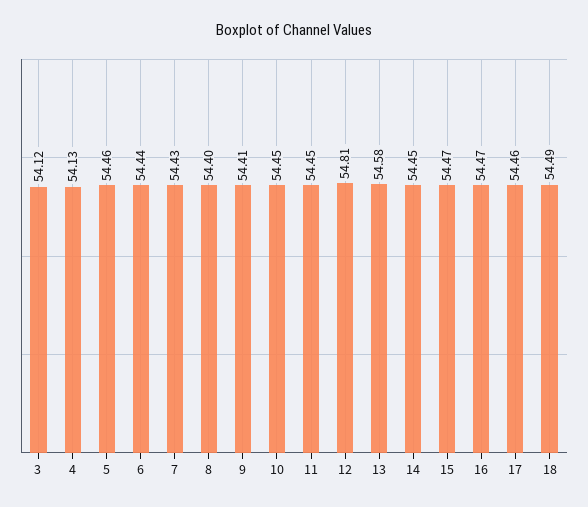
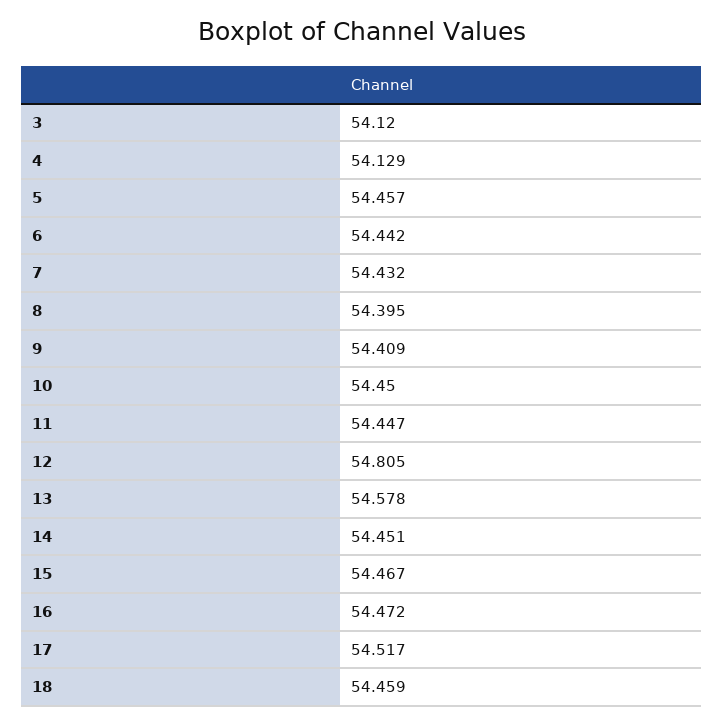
  {
    "3": 54.12,
    "4": 54.129,
    "5": 54.457,
    "6": 54.442,
    "7": 54.432,
    "8": 54.395,
    "9": 54.409,
    "10": 54.45,
    "11": 54.447,
    "12": 54.805,
    "13": 54.578,
    "14": 54.451,
    "15": 54.467,
    "16": 54.472,
-   "17": 54.46,
+   "17": 54.517,
-   "18": 54.49
+   "18": 54.459
  }

